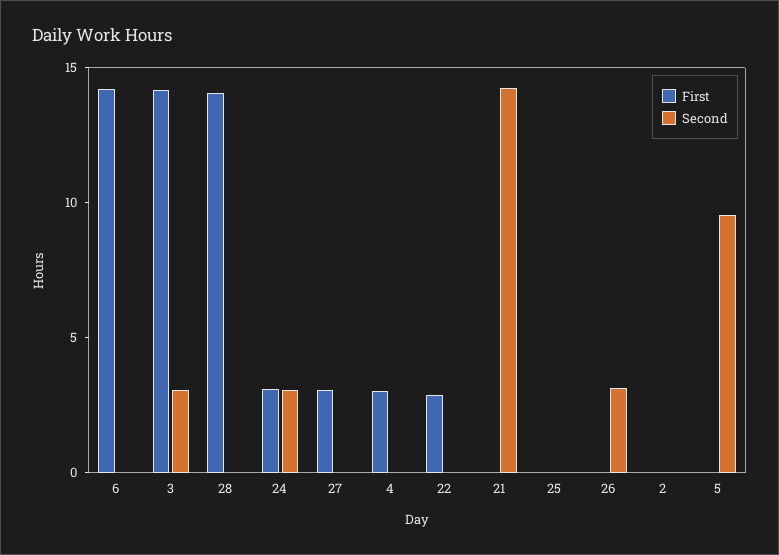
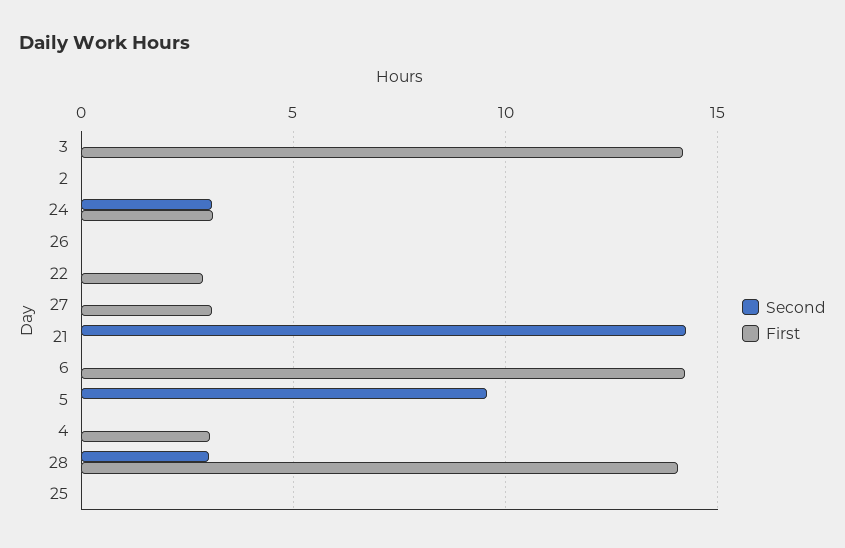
  {
    "First": {
      "6": 14,
      "3": 14,
      "28": 14,
      "24": 3,
      "27": 3,
      "4": 3,
      "22": 3,
      "21": 0,
      "25": 0,
      "26": 0,
      "2": 0,
      "5": 0
    },
    "Second": {
      "6": 0,
-     "3": 3,
+     "3": 0,
-     "28": 0,
+     "28": 3,
      "24": 3,
      "27": 0,
      "4": 0,
      "22": 0,
      "21": 14.5,
      "25": 0,
-     "26": 3,
+     "26": 0,
      "2": 0,
      "5": 9.5
    }
  }

